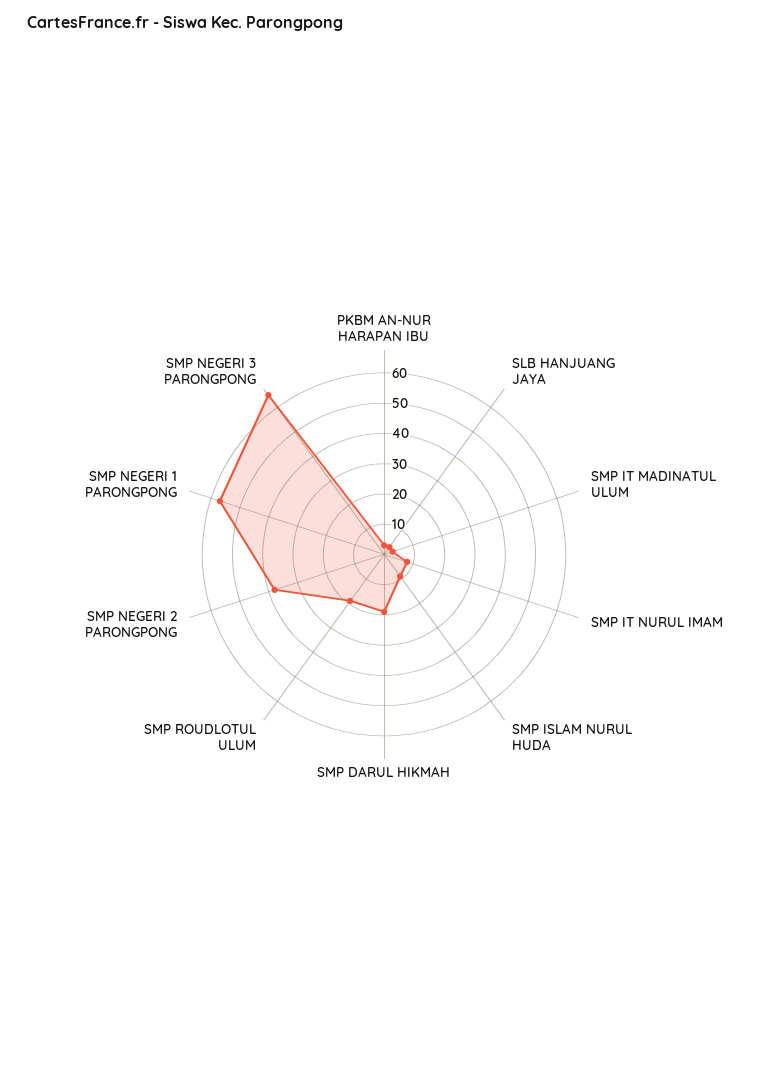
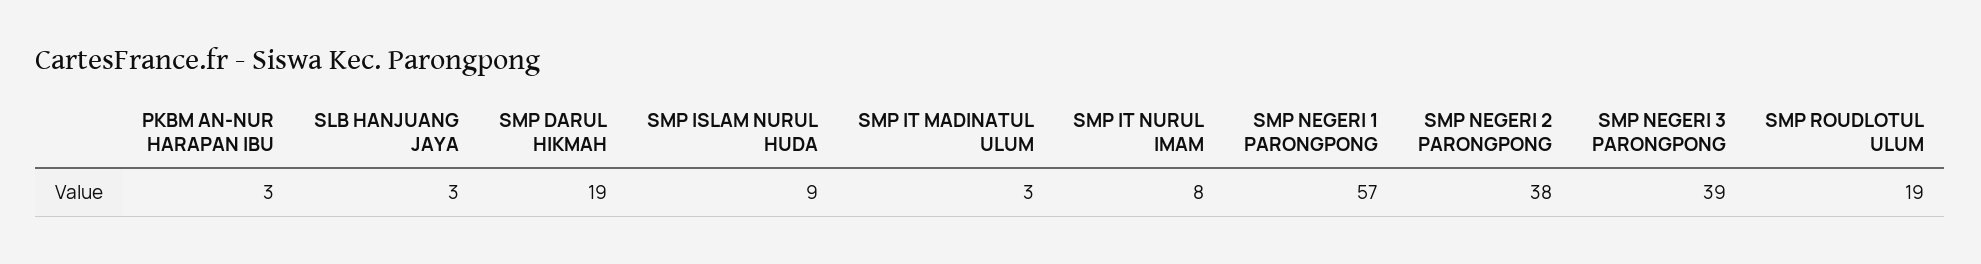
  {
    "PKBM AN-NUR HARAPAN IBU": 3,
    "SLB HANJUANG JAYA": 3,
    "SMP IT MADINATUL ULUM": 3,
    "SMP IT NURUL IMAM": 8,
    "SMP ISLAM NURUL HUDA": 9,
    "SMP DARUL HIKMAH": 19,
    "SMP ROUDLOTUL ULUM": 19,
    "SMP NEGERI 2 PARONGPONG": 38,
    "SMP NEGERI 1 PARONGPONG": 57,
-   "SMP NEGERI 3 PARONGPONG": 65
+   "SMP NEGERI 3 PARONGPONG": 39
  }

